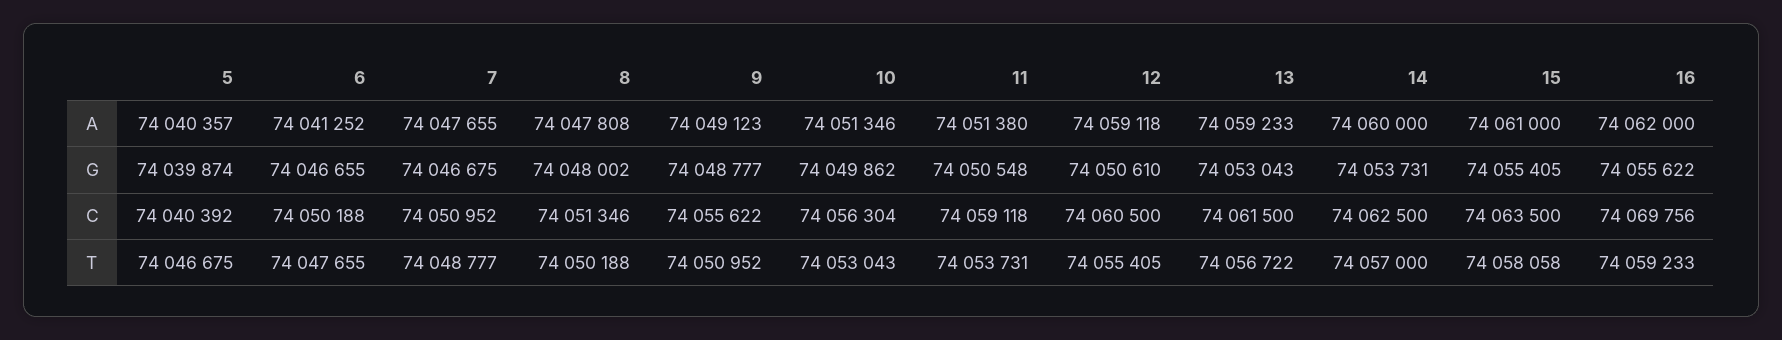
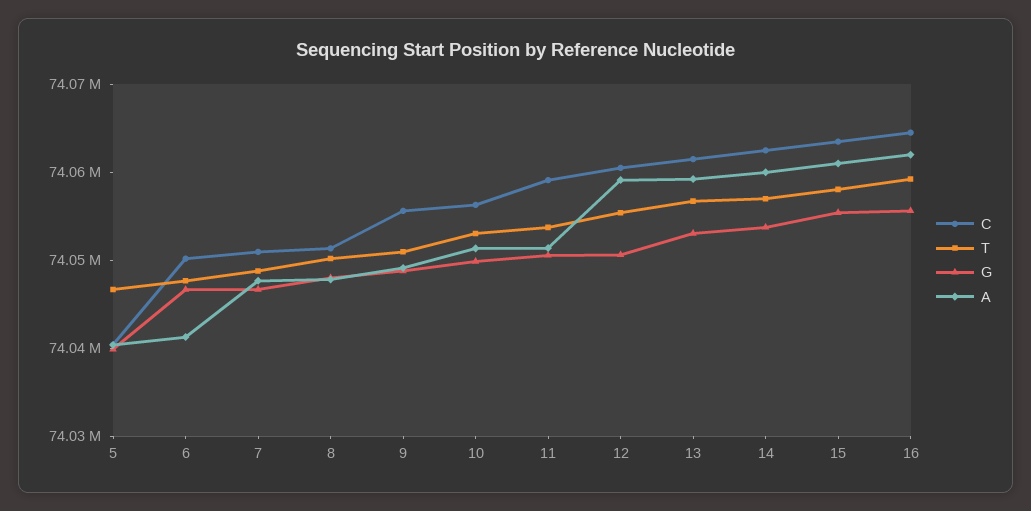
  {
    "A": {
      "5": 74040357,
      "6": 74041252,
      "7": 74047655,
      "8": 74047808,
      "9": 74049123,
      "10": 74051346,
      "11": 74051380,
      "12": 74059118,
      "13": 74059233,
      "14": 74060000,
      "15": 74061000,
      "16": 74062000
    },
    "G": {
      "5": 74039874,
      "6": 74046655,
      "7": 74046675,
      "8": 74048002,
      "9": 74048777,
      "10": 74049862,
      "11": 74050548,
      "12": 74050610,
      "13": 74053043,
      "14": 74053731,
      "15": 74055405,
      "16": 74055622
    },
    "C": {
      "5": 74040392,
      "6": 74050188,
      "7": 74050952,
      "8": 74051346,
      "9": 74055622,
      "10": 74056304,
      "11": 74059118,
      "12": 74060500,
      "13": 74061500,
      "14": 74062500,
      "15": 74063500,
-     "16": 74069756
+     "16": 74064000
    },
    "T": {
      "5": 74046675,
      "6": 74047655,
      "7": 74048777,
      "8": 74050188,
      "9": 74050952,
      "10": 74053043,
      "11": 74053731,
      "12": 74055405,
      "13": 74056722,
      "14": 74057000,
      "15": 74058058,
      "16": 74059233
    }
  }

